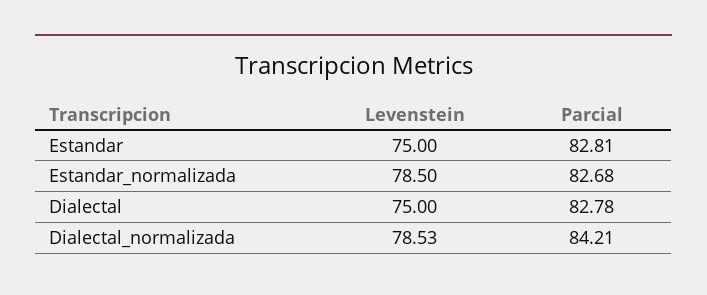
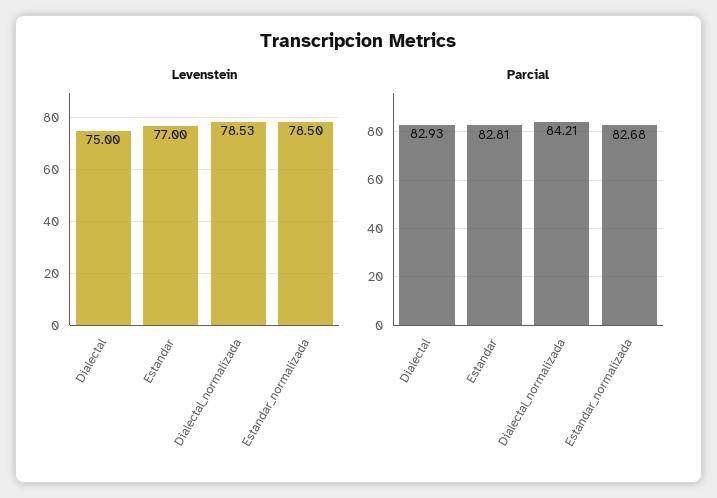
  {
    "Levenstein": {
-     "Estandar": 75,
+     "Estandar": 77,
      "Estandar_normalizada": 78.5,
      "Dialectal": 75,
      "Dialectal_normalizada": 78.53
    },
    "Parcial": {
      "Estandar": 82.81,
      "Estandar_normalizada": 82.68,
-     "Dialectal": 82.78,
+     "Dialectal": 82.93,
      "Dialectal_normalizada": 84.21
    }
  }

